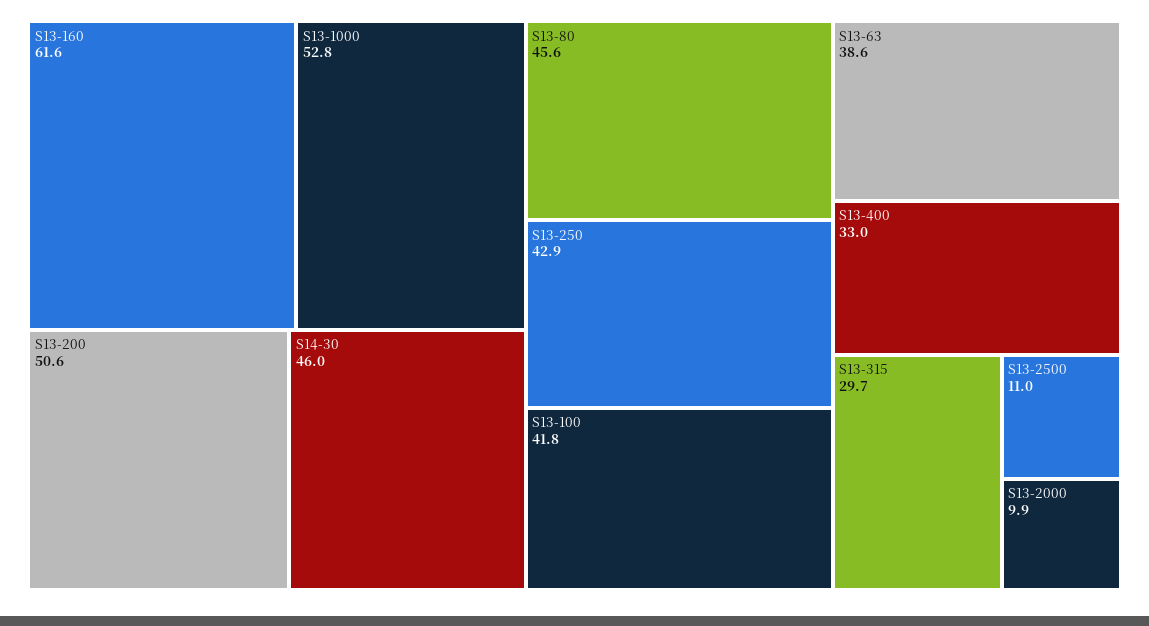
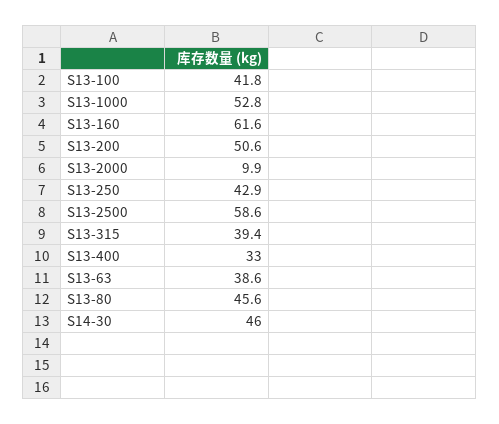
  {
    "S13-160": 61.6,
    "S13-1000": 52.8,
    "S13-200": 50.6,
    "S14-30": 46,
    "S13-80": 45.6,
    "S13-250": 42.9,
    "S13-100": 41.8,
    "S13-63": 38.6,
    "S13-400": 33,
-   "S13-315": 29.7,
+   "S13-315": 39.4,
-   "S13-2500": 11,
+   "S13-2500": 58.6,
    "S13-2000": 9.9
  }

